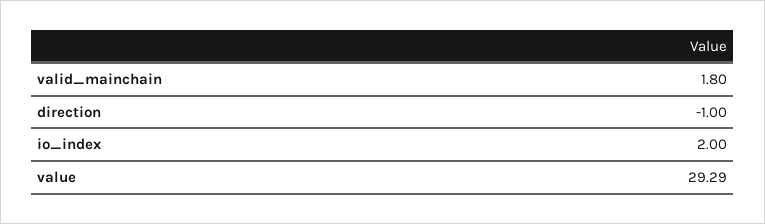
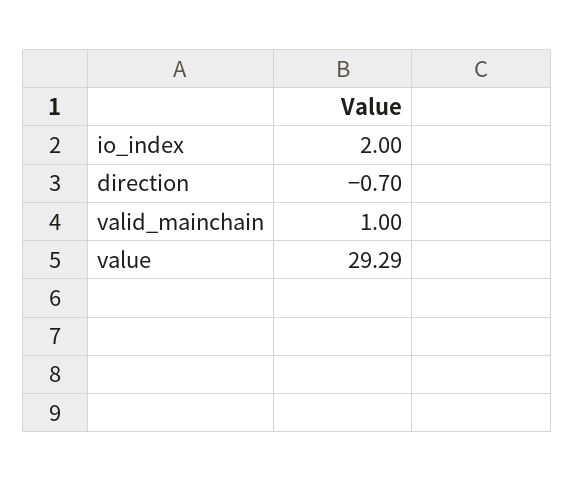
  {
-   "valid_mainchain": 1.8,
+   "valid_mainchain": 1,
-   "direction": -1,
+   "direction": -0.7,
    "io_index": 2,
    "value": 29.29
  }

